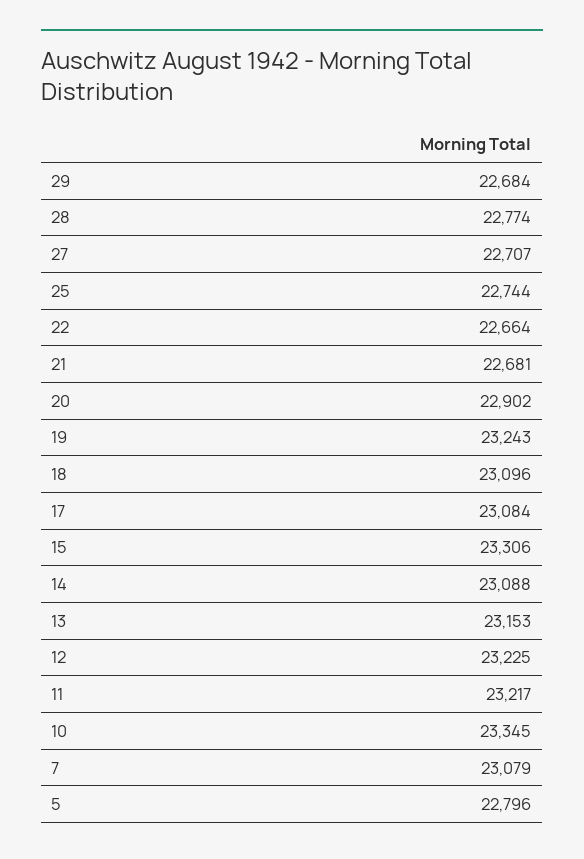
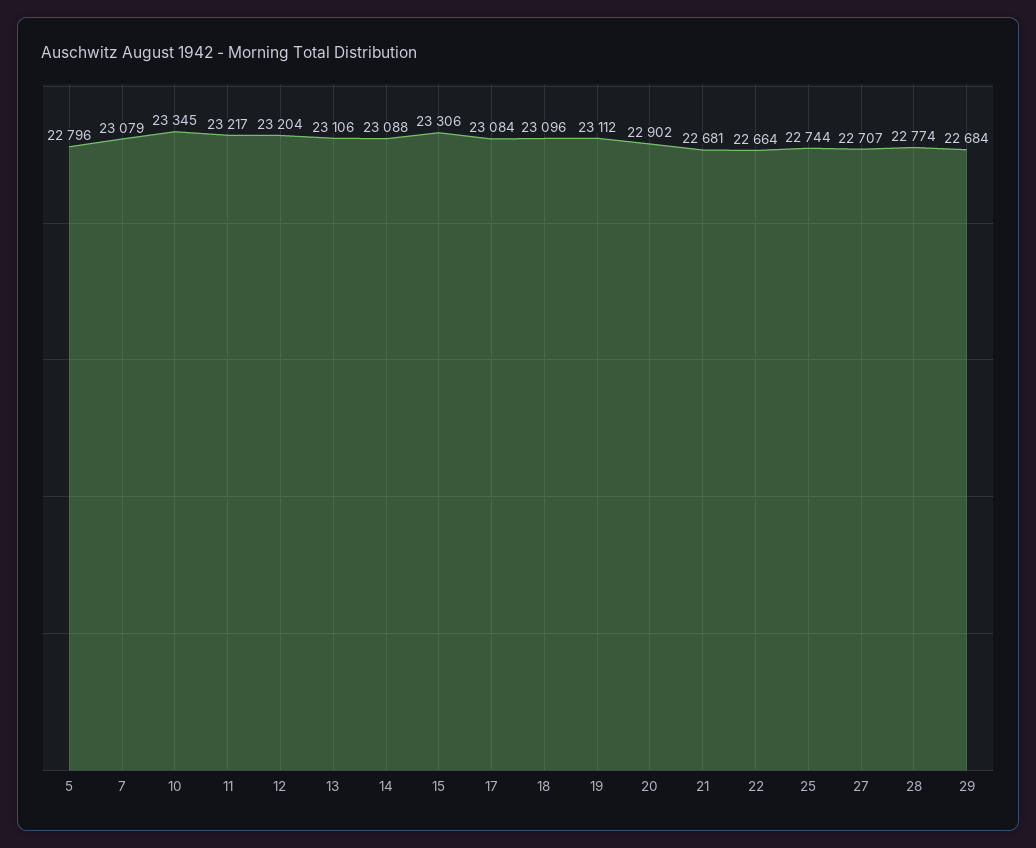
  {
    "29": 22684,
    "28": 22774,
    "27": 22707,
    "25": 22744,
    "22": 22664,
    "21": 22681,
    "20": 22902,
-   "19": 23243,
+   "19": 23112,
    "18": 23096,
    "17": 23084,
    "15": 23306,
    "14": 23088,
-   "13": 23153,
+   "13": 23106,
-   "12": 23225,
+   "12": 23204,
    "11": 23217,
    "10": 23345,
    "7": 23079,
    "5": 22796
  }

